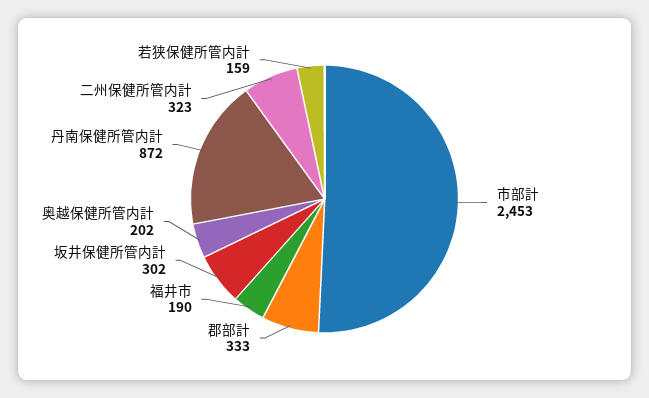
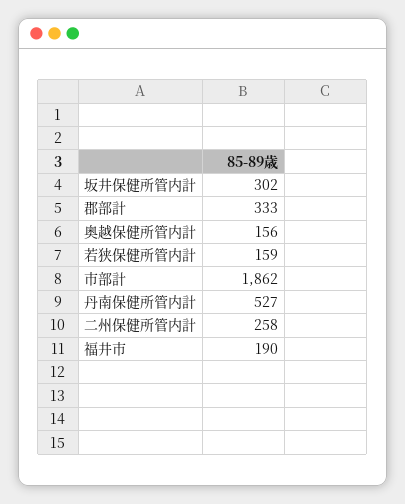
  {
-   "市部計": 2453,
+   "市部計": 1862,
    "郡部計": 333,
    "福井市": 190,
    "坂井保健所管内計": 302,
-   "奥越保健所管内計": 202,
+   "奥越保健所管内計": 156,
-   "丹南保健所管内計": 872,
+   "丹南保健所管内計": 527,
-   "二州保健所管内計": 323,
+   "二州保健所管内計": 258,
    "若狭保健所管内計": 159
  }

